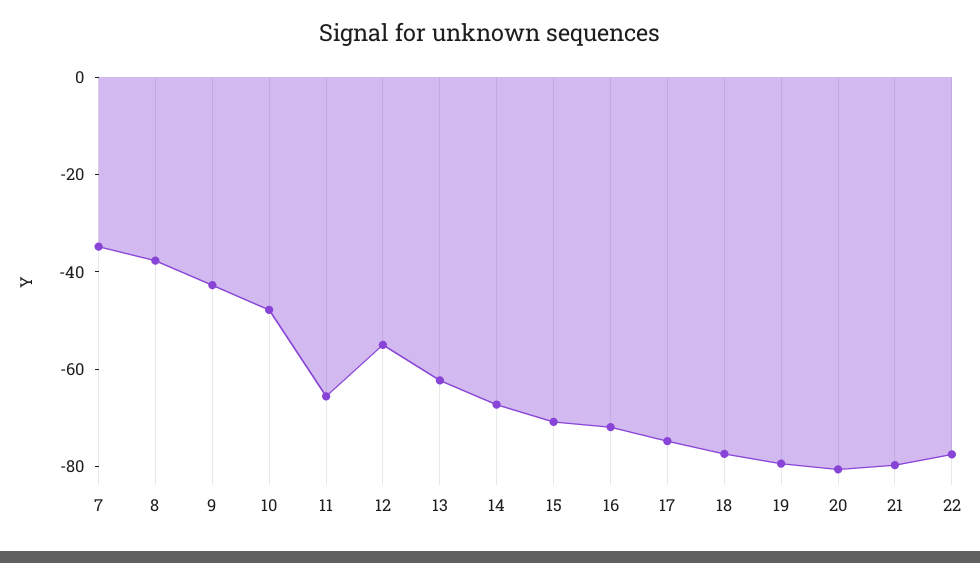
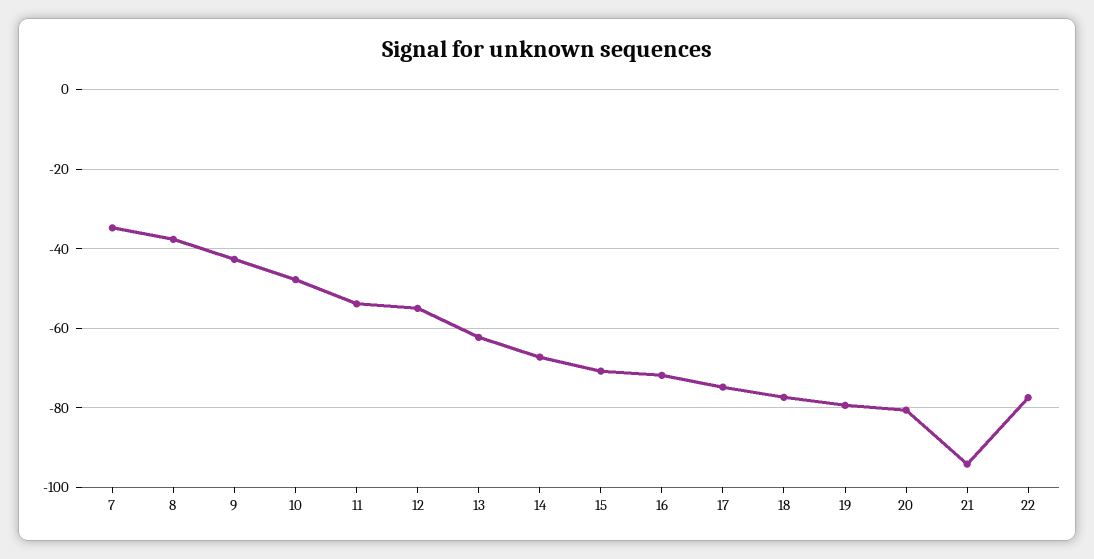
  {
    "7": -34,
    "8": -38,
    "9": -42,
    "10": -48,
-   "11": -65,
+   "11": -54,
    "12": -56,
    "13": -62,
    "14": -68,
    "15": -70,
    "16": -72,
    "17": -74,
    "18": -78,
    "19": -80,
    "20": -80,
-   "21": -80,
+   "21": -94,
    "22": -78
  }

